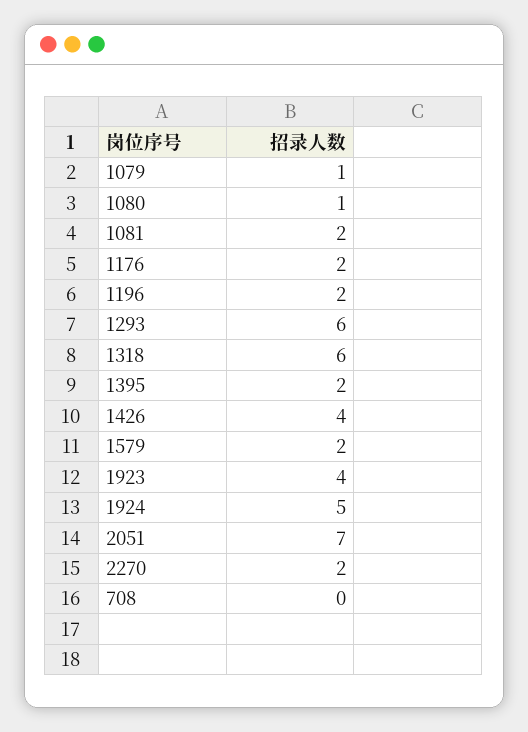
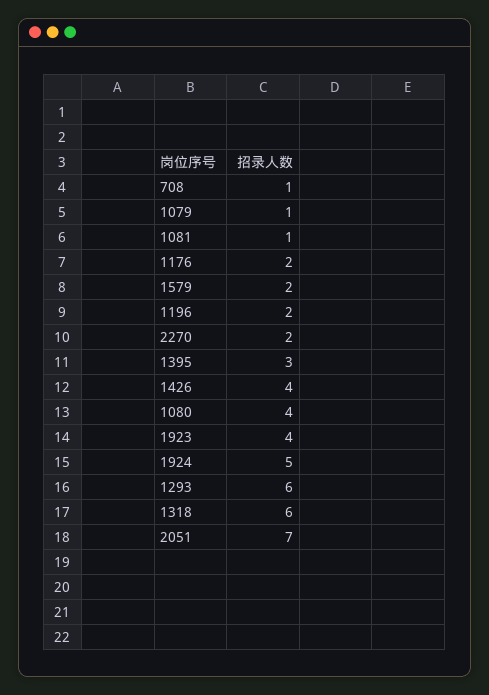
  {
    "1079": 1,
-   "1080": 1,
+   "1080": 4,
-   "1081": 2,
+   "1081": 1,
    "1176": 2,
    "1196": 2,
    "1293": 6,
    "1318": 6,
-   "1395": 2,
+   "1395": 3,
    "1426": 4,
    "1579": 2,
    "1923": 4,
    "1924": 5,
    "2051": 7,
    "2270": 2,
-   "708": 0
+   "708": 1
  }

